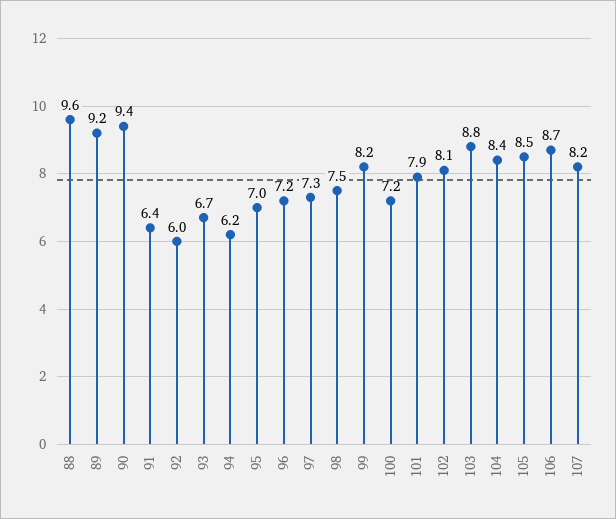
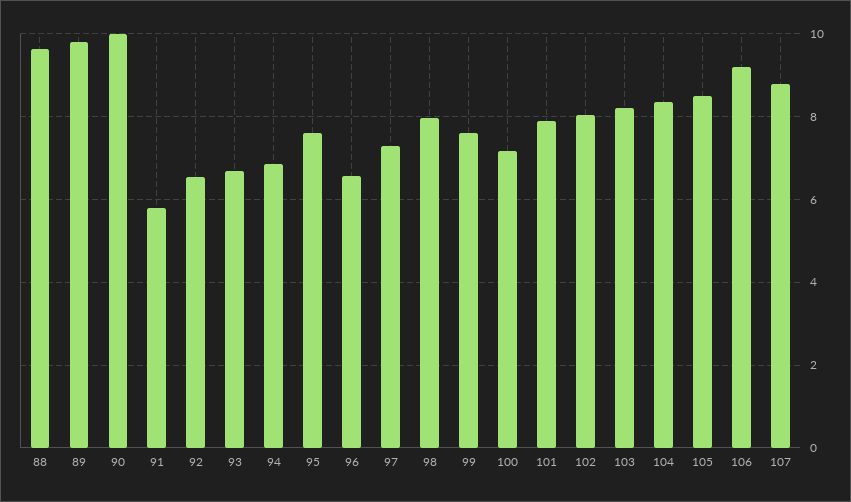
  {
    "88": 9.6,
-   "89": 9.2,
+   "89": 9.8,
-   "90": 9.4,
+   "90": 10,
-   "91": 6.4,
+   "91": 5.8,
-   "92": 6,
+   "92": 6.6,
    "93": 6.7,
-   "94": 6.2,
+   "94": 6.8,
-   "95": 7,
+   "95": 7.6,
-   "96": 7.2,
+   "96": 6.6,
    "97": 7.3,
-   "98": 7.5,
+   "98": 8,
-   "99": 8.2,
+   "99": 7.6,
    "100": 7.2,
    "101": 7.9,
    "102": 8.1,
-   "103": 8.8,
+   "103": 8.2,
    "104": 8.4,
    "105": 8.5,
-   "106": 8.7,
+   "106": 9.2,
-   "107": 8.2
+   "107": 8.8
  }

